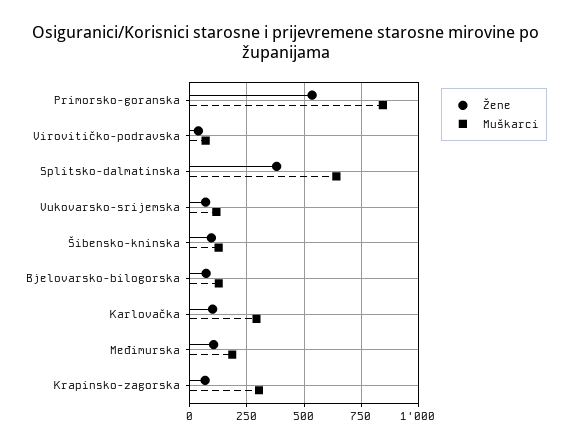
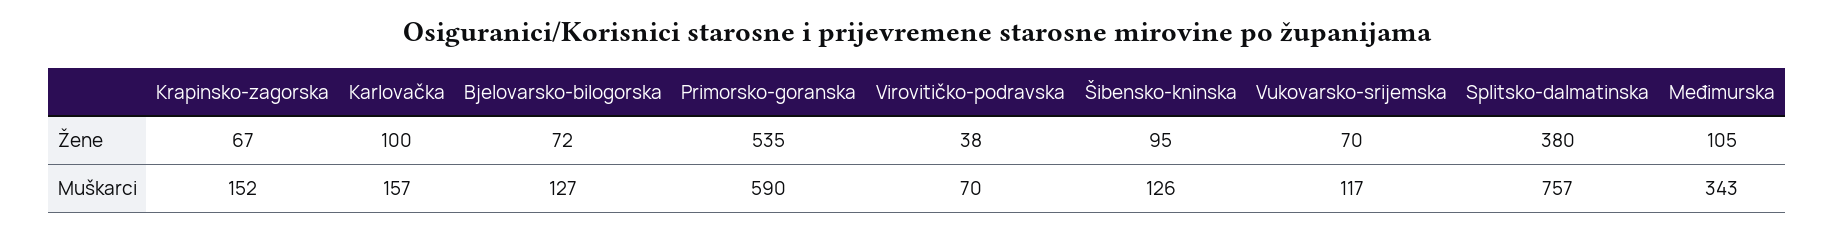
  {
    "Žene": {
      "Primorsko-goranska": 535,
      "Virovitičko-podravska": 38,
      "Splitsko-dalmatinska": 380,
      "Vukovarsko-srijemska": 70,
      "Šibensko-kninska": 95,
      "Bjelovarsko-bilogorska": 72,
      "Karlovačka": 100,
      "Međimurska": 105,
      "Krapinsko-zagorska": 67
    },
    "Muškarci": {
-     "Primorsko-goranska": 850,
+     "Primorsko-goranska": 590,
      "Virovitičko-podravska": 70,
-     "Splitsko-dalmatinska": 650,
+     "Splitsko-dalmatinska": 757,
      "Vukovarsko-srijemska": 117,
      "Šibensko-kninska": 126,
      "Bjelovarsko-bilogorska": 127,
-     "Karlovačka": 300,
+     "Karlovačka": 157,
-     "Međimurska": 200,
+     "Međimurska": 343,
-     "Krapinsko-zagorska": 300
+     "Krapinsko-zagorska": 152
    }
  }

